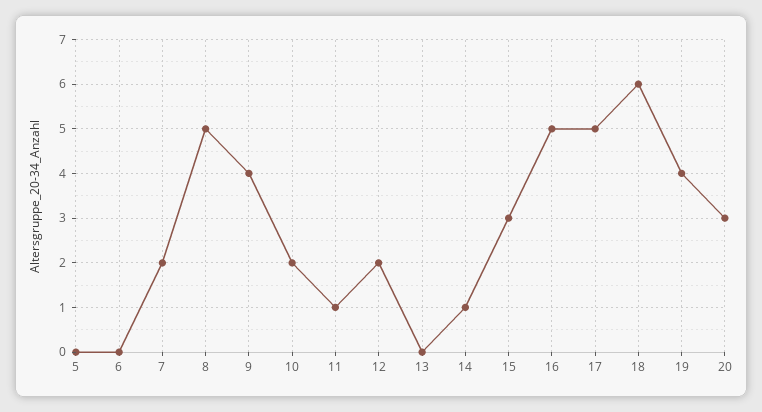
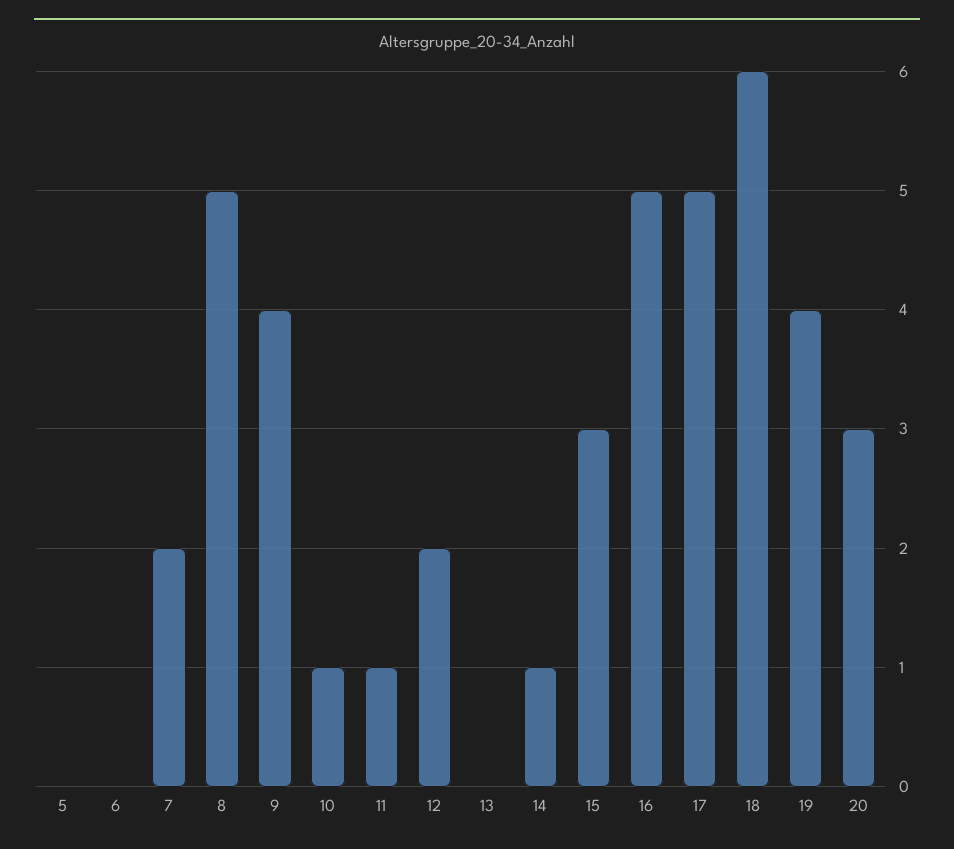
  {
    "5": 0,
    "6": 0,
    "7": 2,
    "8": 5,
    "9": 4,
-   "10": 2,
+   "10": 1,
    "11": 1,
    "12": 2,
    "13": 0,
    "14": 1,
    "15": 3,
    "16": 5,
    "17": 5,
    "18": 6,
    "19": 4,
    "20": 3
  }

